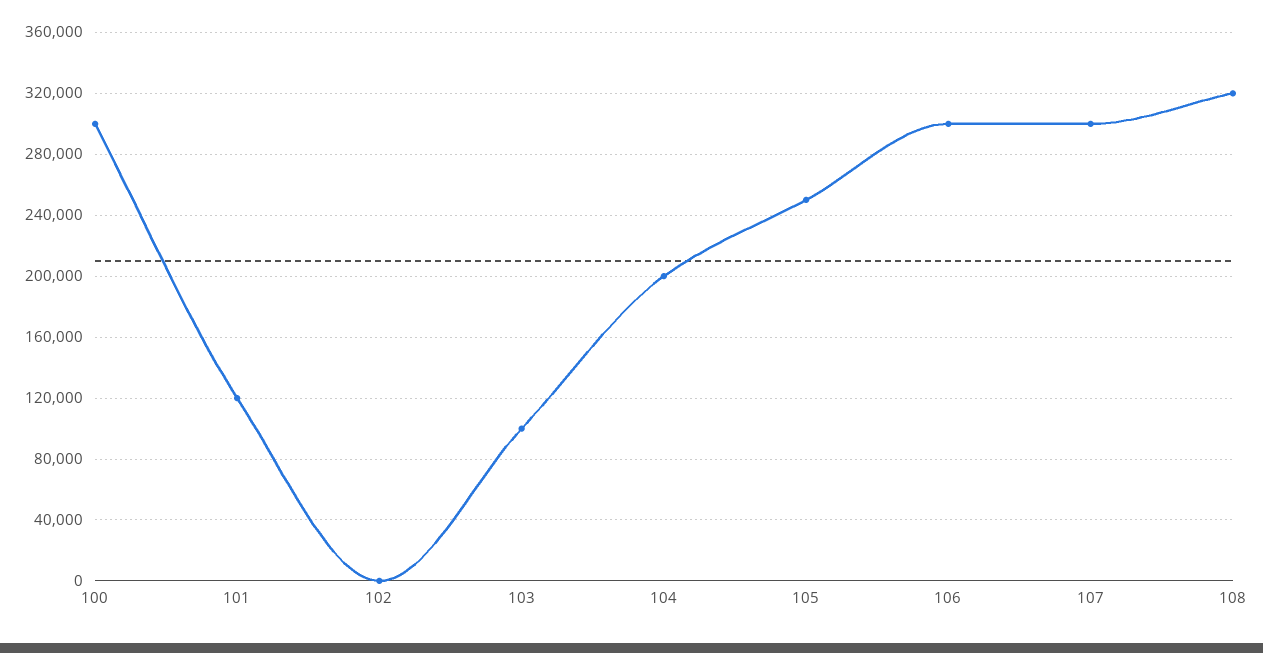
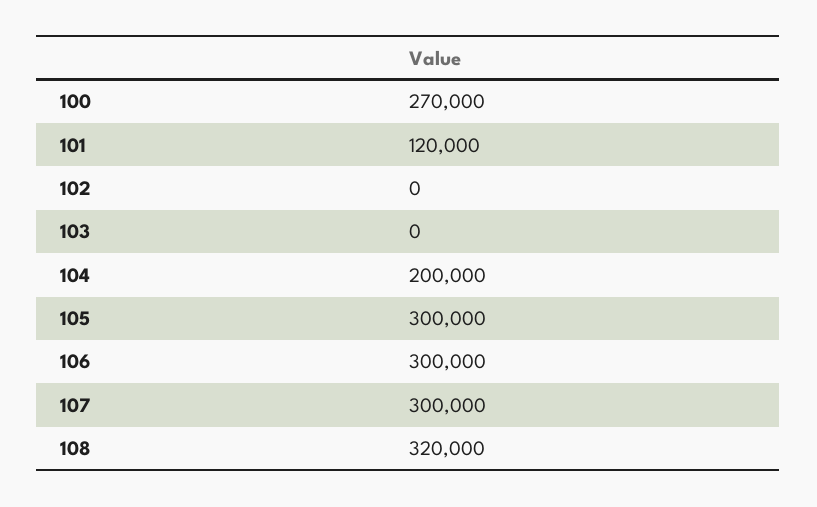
  {
-   "100": 300000,
+   "100": 270000,
    "101": 120000,
    "102": 0,
-   "103": 100000,
+   "103": 0,
    "104": 200000,
-   "105": 250000,
+   "105": 300000,
    "106": 300000,
    "107": 300000,
    "108": 320000
  }

